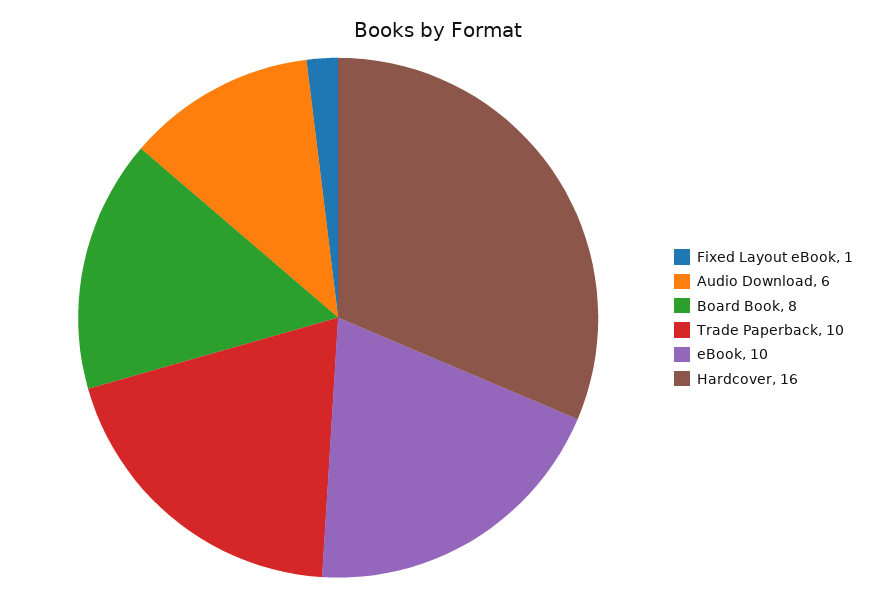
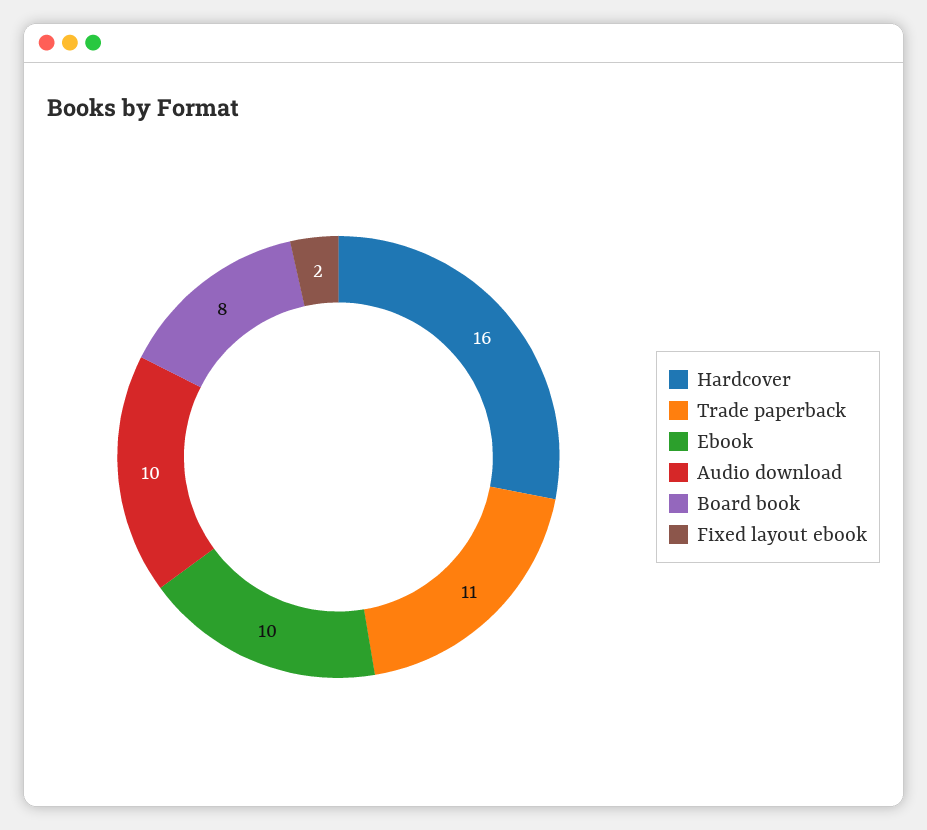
  {
-   "Fixed Layout eBook": 1,
+   "Fixed Layout eBook": 2,
-   "Audio Download": 6,
+   "Audio Download": 10,
    "Board Book": 8,
-   "Trade Paperback": 10,
+   "Trade Paperback": 11,
    "eBook": 10,
    "Hardcover": 16
  }

